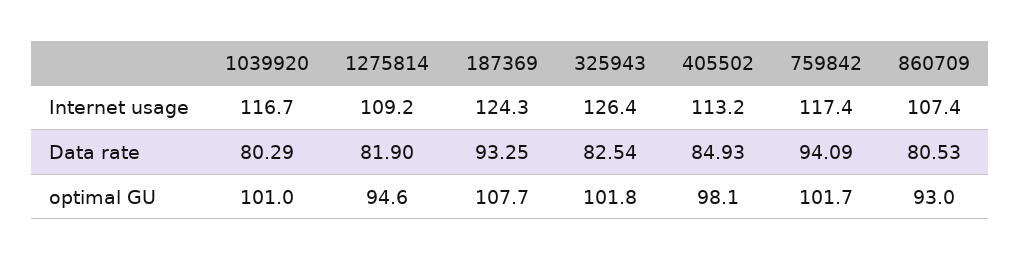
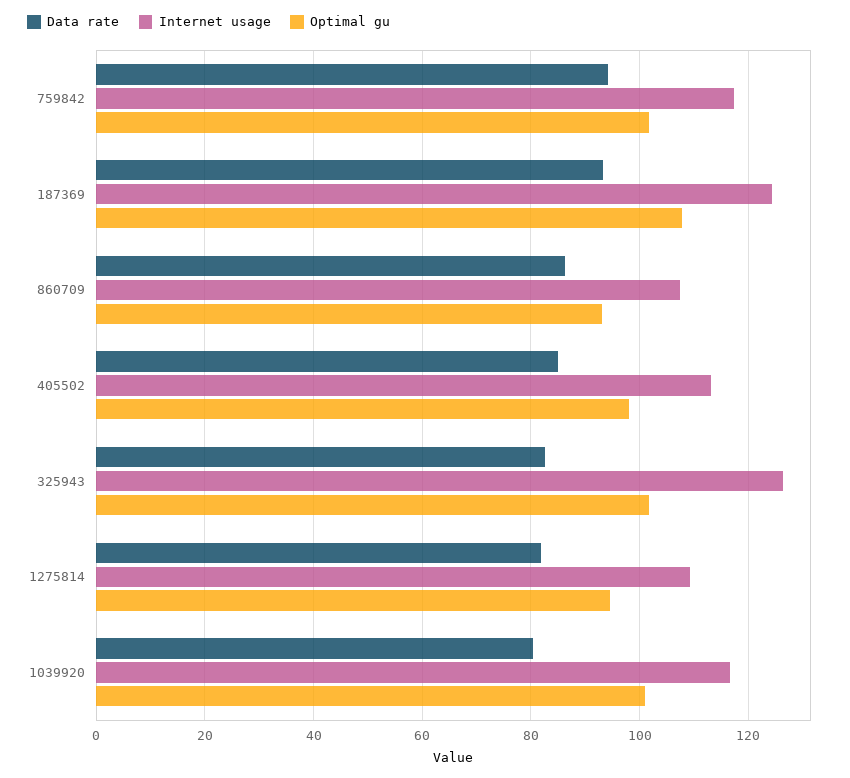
  {
    "Internet usage": {
      "1039920": 116.7,
      "1275814": 109.2,
      "187369": 124.3,
      "325943": 126.4,
      "405502": 113.2,
      "759842": 117.4,
      "860709": 107.4
    },
    "Data rate": {
      "1039920": 80.29,
      "1275814": 81.9,
      "187369": 93.25,
      "325943": 82.54,
      "405502": 84.93,
      "759842": 94.09,
-     "860709": 80.53
+     "860709": 86
    },
    "optimal GU": {
      "1039920": 101,
      "1275814": 94.6,
      "187369": 107.7,
      "325943": 101.8,
      "405502": 98.1,
      "759842": 101.7,
      "860709": 93
    }
  }

